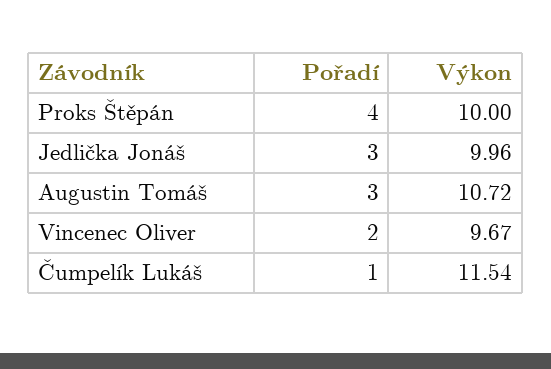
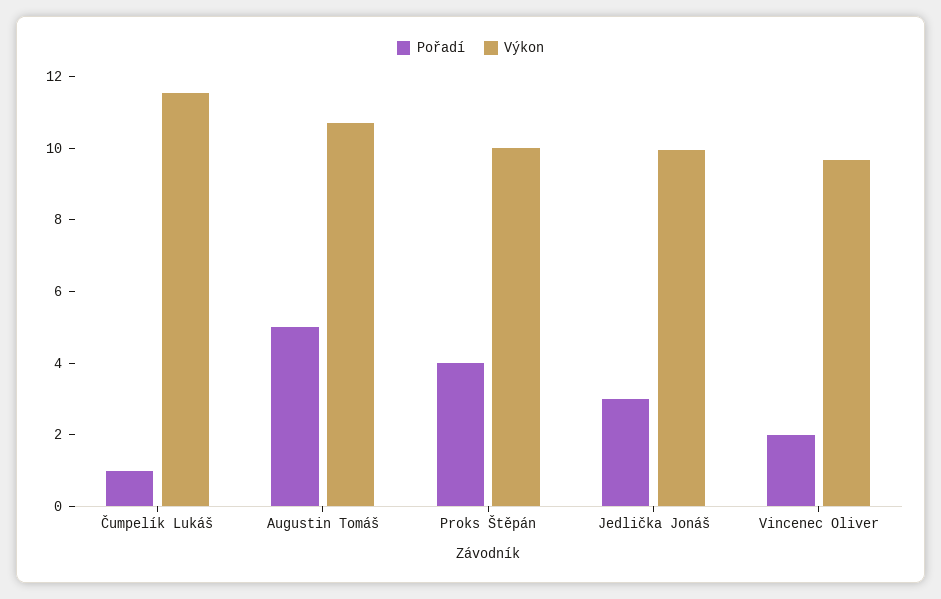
  {
    "Pořadí": {
      "Proks Štěpán": 4,
      "Jedlička Jonáš": 3,
-     "Augustin Tomáš": 3,
+     "Augustin Tomáš": 5,
      "Vincenec Oliver": 2,
      "Čumpelík Lukáš": 1
    },
    "Výkon": {
      "Proks Štěpán": 10,
      "Jedlička Jonáš": 9.96,
      "Augustin Tomáš": 10.72,
      "Vincenec Oliver": 9.67,
      "Čumpelík Lukáš": 11.54
    }
  }

